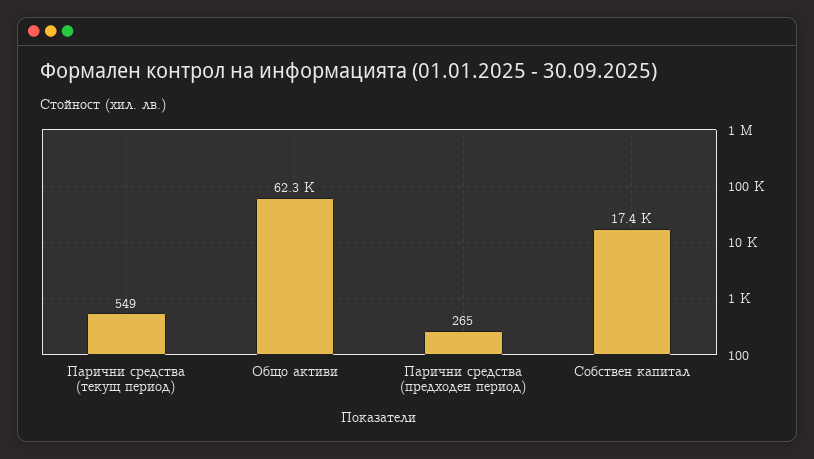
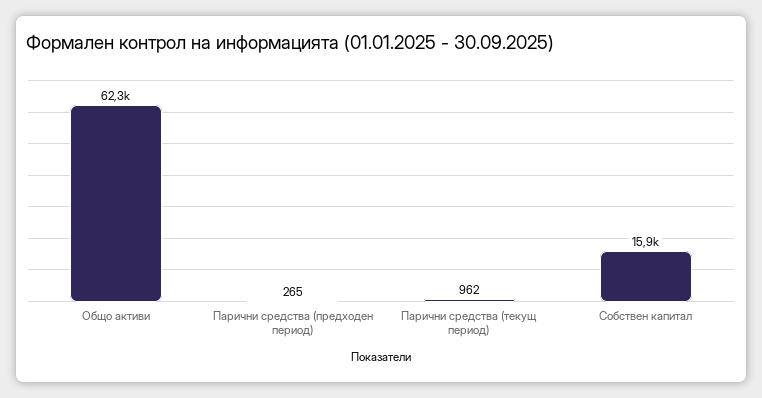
  {
-   "Парични средства (текущ период)": 549,
+   "Парични средства (текущ период)": 962,
    "Общо активи": 62300,
    "Парични средства (предходен период)": 265,
-   "Собствен капитал": 17400
+   "Собствен капитал": 15900
  }

